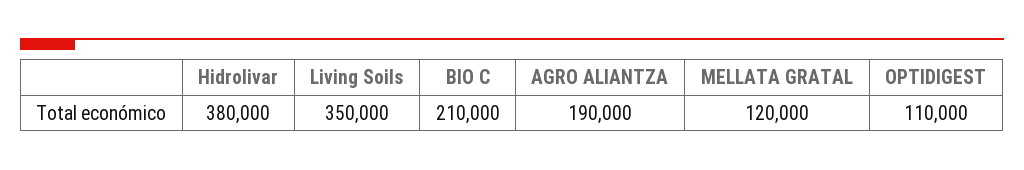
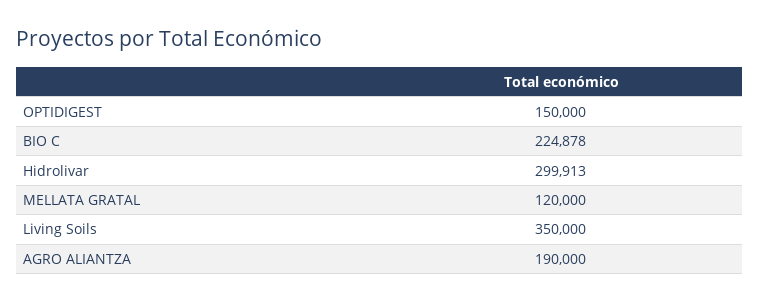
  {
-   "Hidrolivar": 380000,
+   "Hidrolivar": 299913,
    "Living Soils": 350000,
-   "BIO C": 210000,
+   "BIO C": 224878,
    "AGRO ALIANTZA": 190000,
    "MELLATA GRATAL": 120000,
-   "OPTIDIGEST": 110000
+   "OPTIDIGEST": 150000
  }

